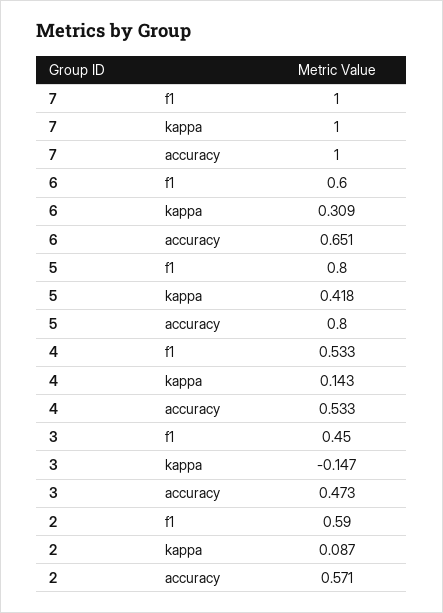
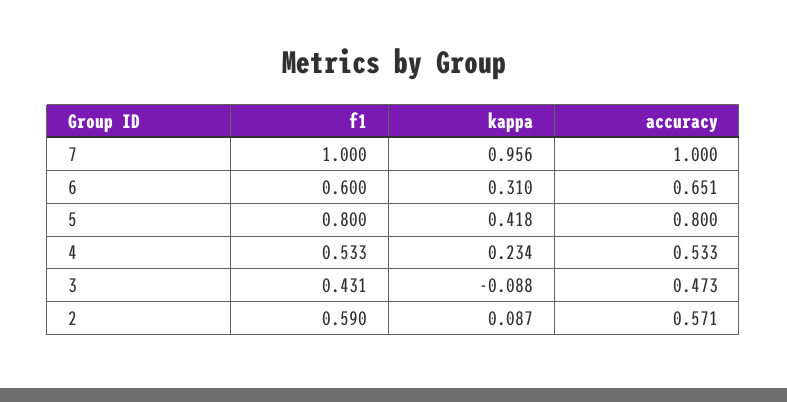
  {
    "7": {
      "f1": 1,
-     "kappa": 1,
+     "kappa": 0.956,
      "accuracy": 1
    },
    "6": {
      "f1": 0.6,
-     "kappa": 0.309,
+     "kappa": 0.31,
      "accuracy": 0.651
    },
    "5": {
      "f1": 0.8,
      "kappa": 0.418,
      "accuracy": 0.8
    },
    "4": {
      "f1": 0.533,
-     "kappa": 0.143,
+     "kappa": 0.234,
      "accuracy": 0.533
    },
    "3": {
-     "f1": 0.45,
+     "f1": 0.431,
-     "kappa": -0.147,
+     "kappa": -0.088,
      "accuracy": 0.473
    },
    "2": {
      "f1": 0.59,
      "kappa": 0.087,
      "accuracy": 0.571
    }
  }

